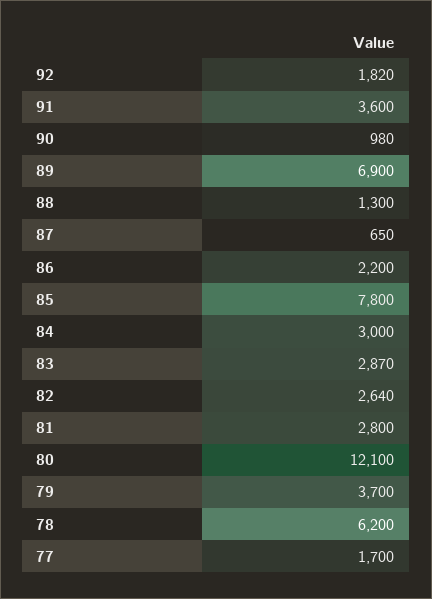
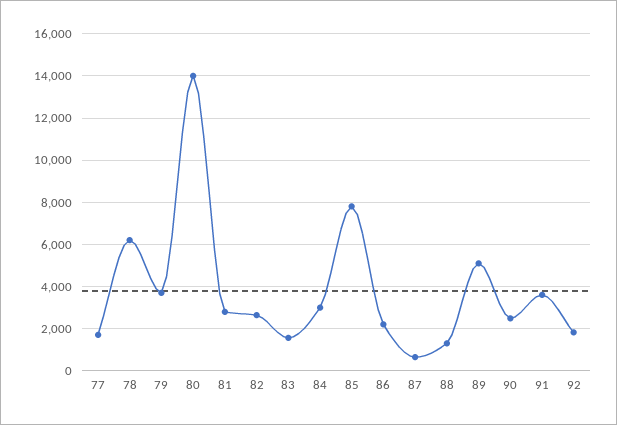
  {
    "92": 1820,
    "91": 3600,
-   "90": 980,
+   "90": 2500,
-   "89": 6900,
+   "89": 5000,
    "88": 1300,
    "87": 650,
    "86": 2200,
    "85": 7800,
    "84": 3000,
-   "83": 2870,
+   "83": 1500,
    "82": 2640,
    "81": 2800,
-   "80": 12100,
+   "80": 14000,
    "79": 3700,
    "78": 6200,
    "77": 1700
  }

